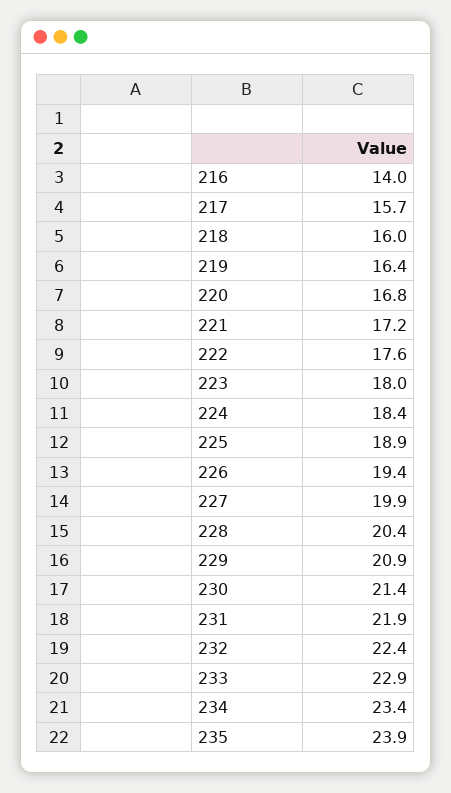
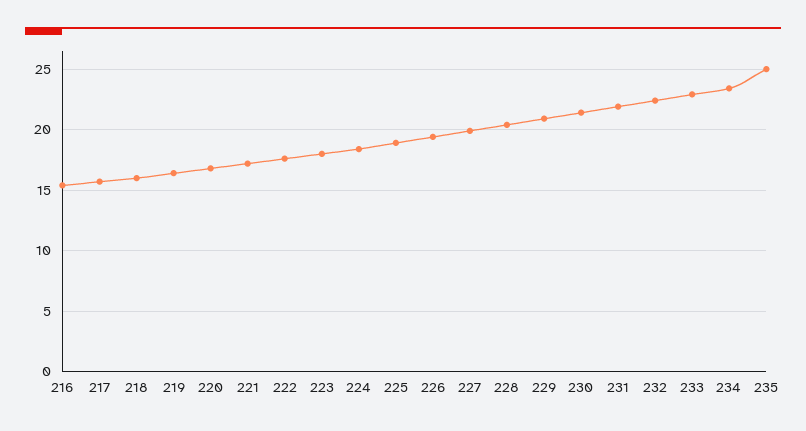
  {
-   "216": 14,
+   "216": 15.5,
    "217": 15.7,
    "218": 16,
    "219": 16.4,
    "220": 16.8,
    "221": 17.2,
    "222": 17.6,
    "223": 18,
    "224": 18.4,
    "225": 18.9,
    "226": 19.4,
    "227": 19.9,
    "228": 20.4,
    "229": 20.9,
    "230": 21.4,
    "231": 21.9,
    "232": 22.4,
    "233": 22.9,
    "234": 23.4,
-   "235": 23.9
+   "235": 25
  }

